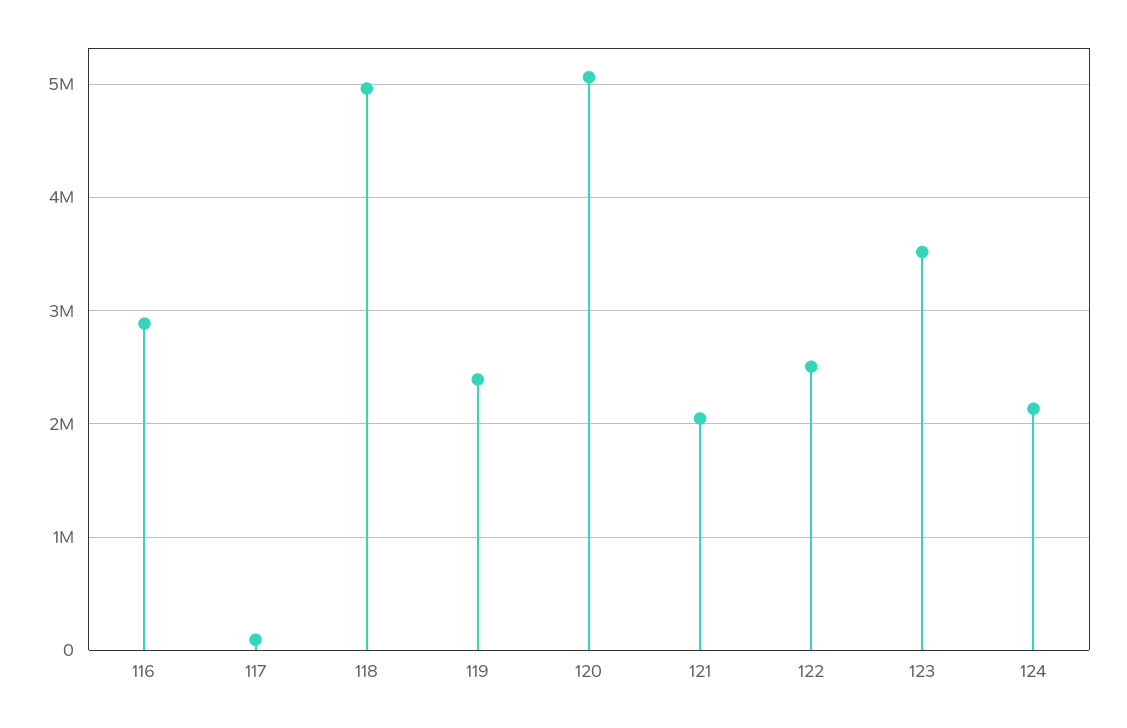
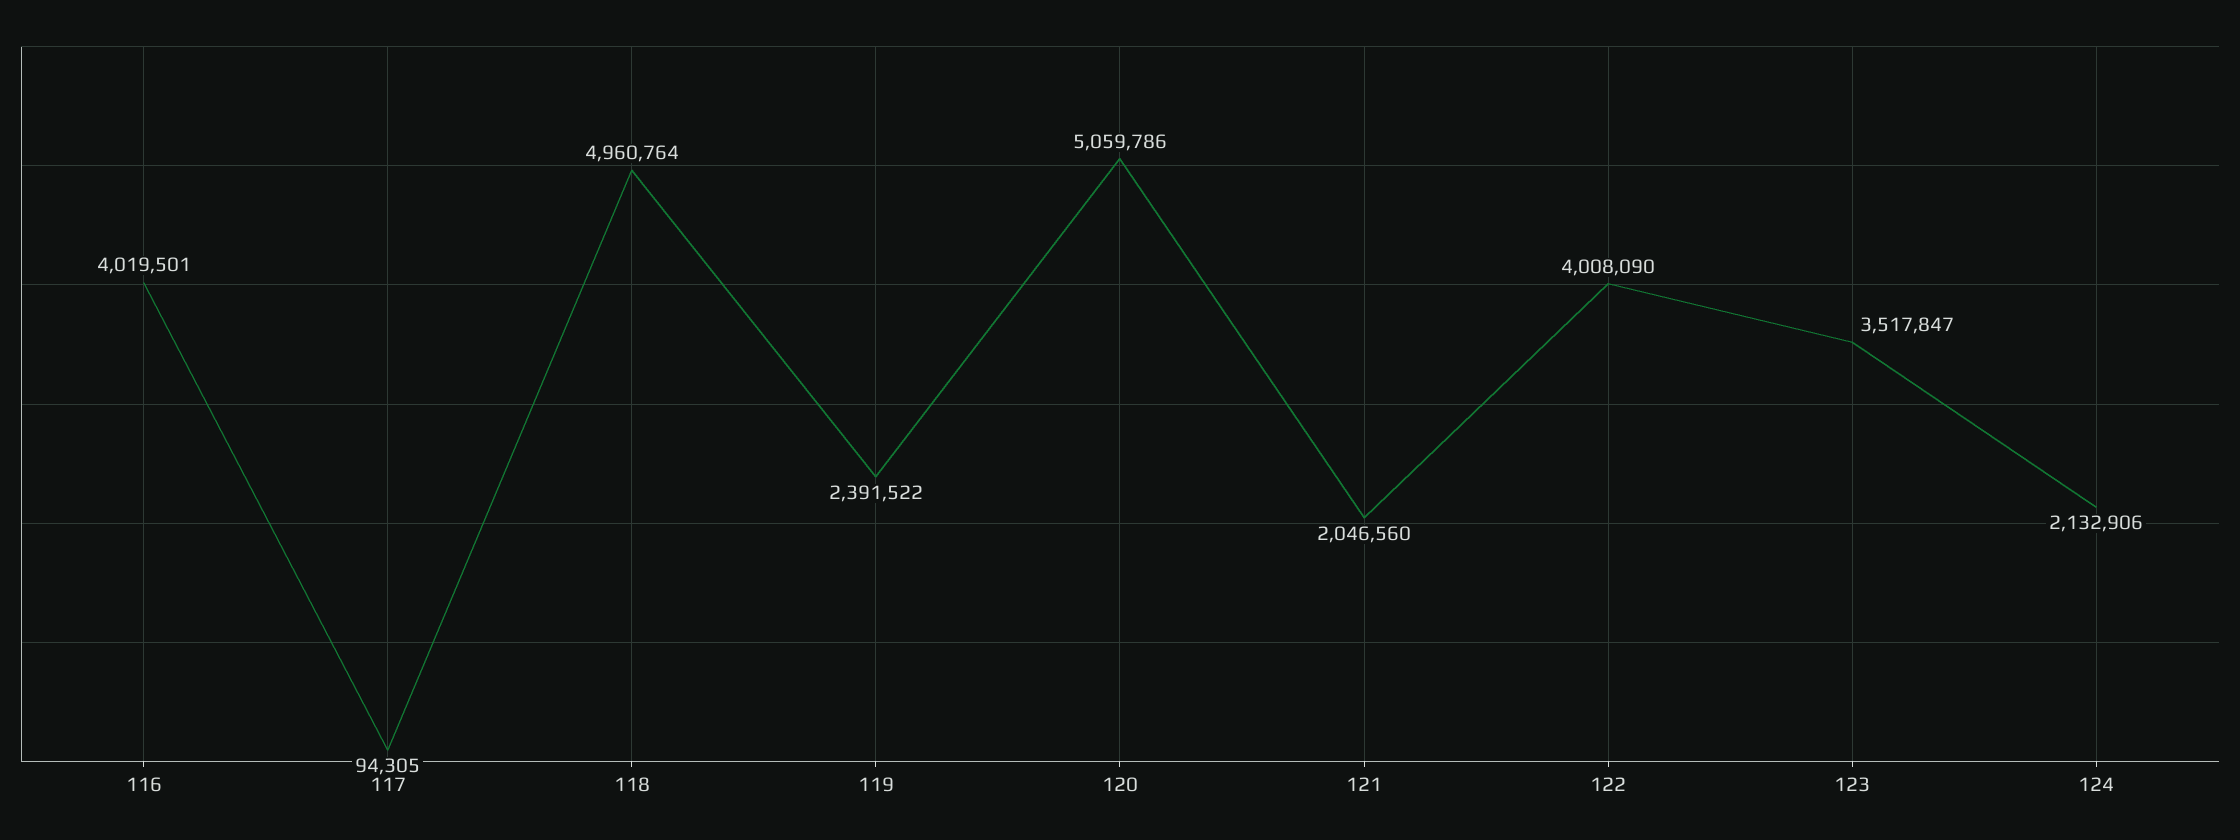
  {
-   "116": 2900000,
+   "116": 4019501,
    "117": 94305,
    "118": 4960764,
    "119": 2391522,
    "120": 5059786,
    "121": 2046560,
-   "122": 2500000,
+   "122": 4008090,
    "123": 3517847,
    "124": 2132906
  }

